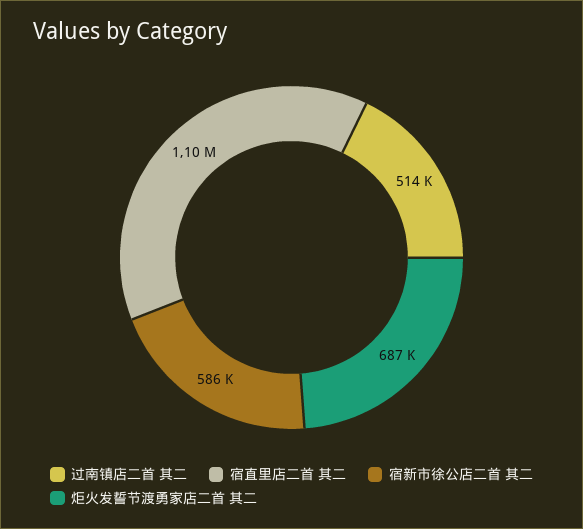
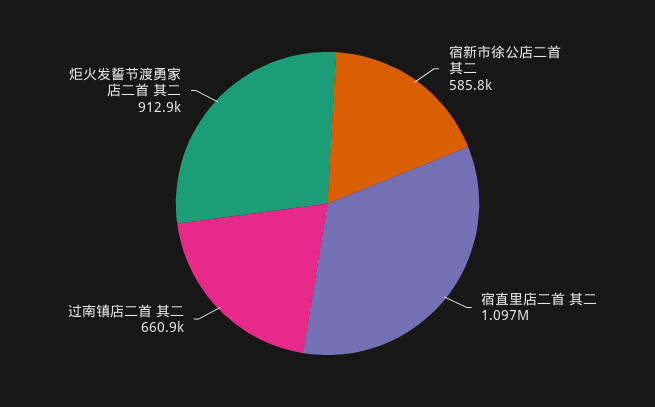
  {
-   "过南镇店二首 其二": 514000,
+   "过南镇店二首 其二": 660900,
    "宿直里店二首 其二": 1097000,
    "宿新市徐公店二首 其二": 585800,
-   "炬火发誓节渡勇家店二首 其二": 687000
+   "炬火发誓节渡勇家店二首 其二": 912900
  }

